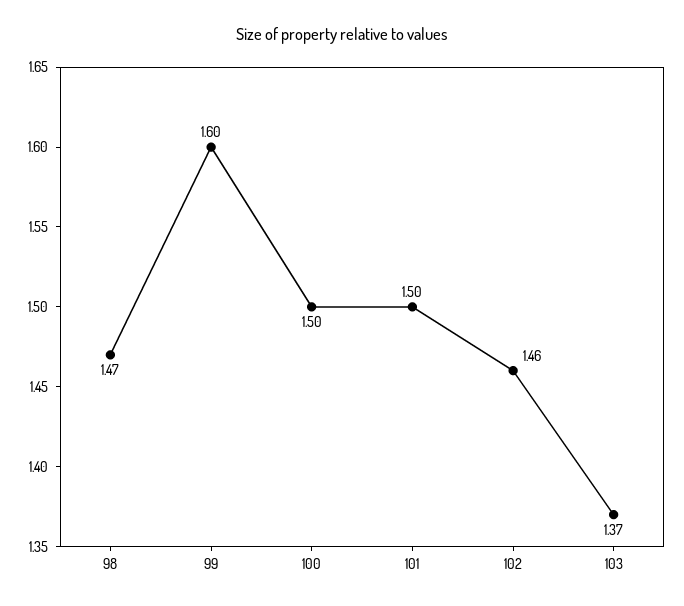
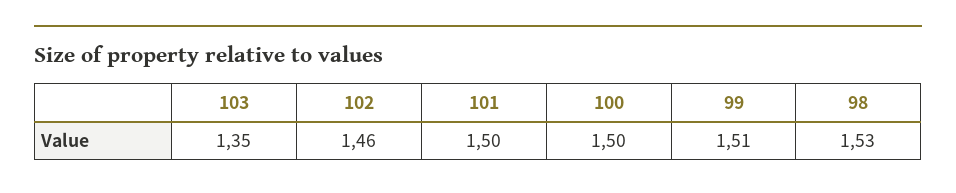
  {
-   "98": 1.47,
+   "98": 1.53,
-   "99": 1.6,
+   "99": 1.51,
    "100": 1.5,
    "101": 1.5,
    "102": 1.46,
-   "103": 1.37
+   "103": 1.35
  }

